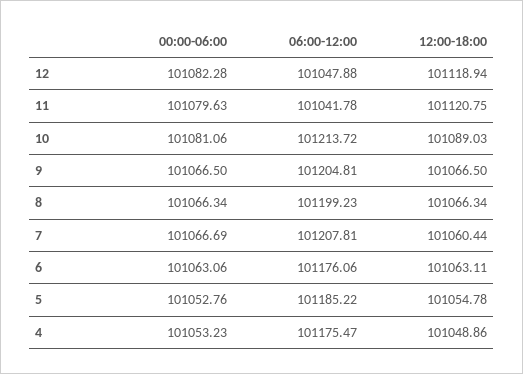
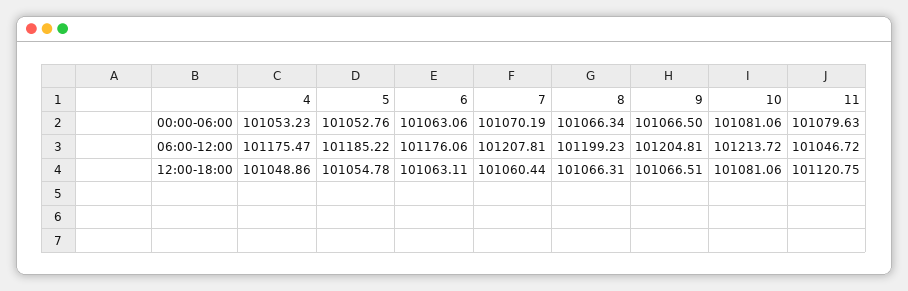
  {
    "00:00-06:00": {
-     "12": 101082.28,
      "11": 101079.63,
      "10": 101081.06,
      "9": 101066.5,
      "8": 101066.34,
-     "7": 101066.69,
+     "7": 101070.19,
      "6": 101063.06,
      "5": 101052.76,
      "4": 101053.23
    },
    "06:00-12:00": {
-     "12": 101047.88,
-     "11": 101041.78,
+     "11": 101046.72,
      "10": 101213.72,
      "9": 101204.81,
      "8": 101199.23,
      "7": 101207.81,
      "6": 101176.06,
      "5": 101185.22,
      "4": 101175.47
    },
    "12:00-18:00": {
-     "12": 101118.94,
      "11": 101120.75,
-     "10": 101089.03,
+     "10": 101081.06,
-     "9": 101066.5,
+     "9": 101066.51,
-     "8": 101066.34,
+     "8": 101066.31,
      "7": 101060.44,
      "6": 101063.11,
      "5": 101054.78,
      "4": 101048.86
    }
  }

